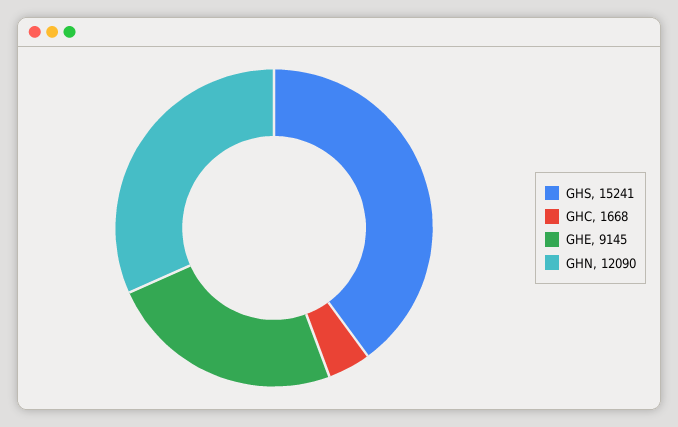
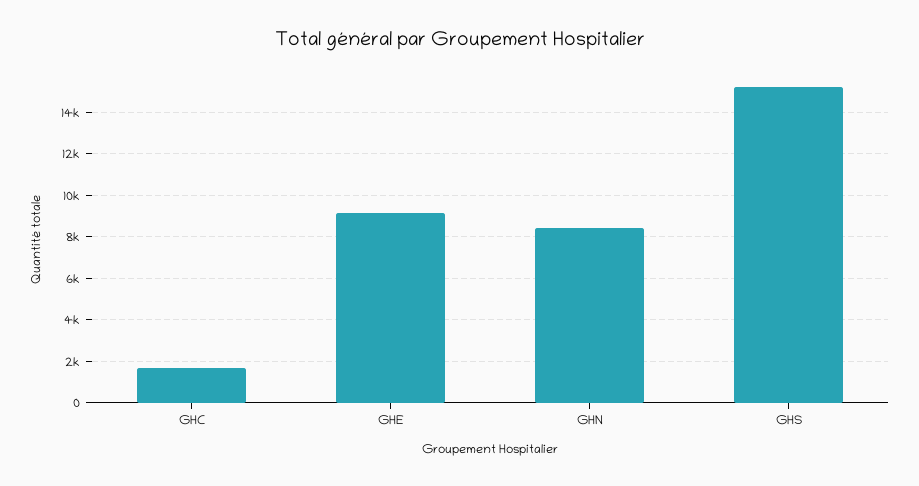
  {
    "GHS": 15241,
    "GHC": 1668,
    "GHE": 9145,
-   "GHN": 12090
+   "GHN": 8500
  }

